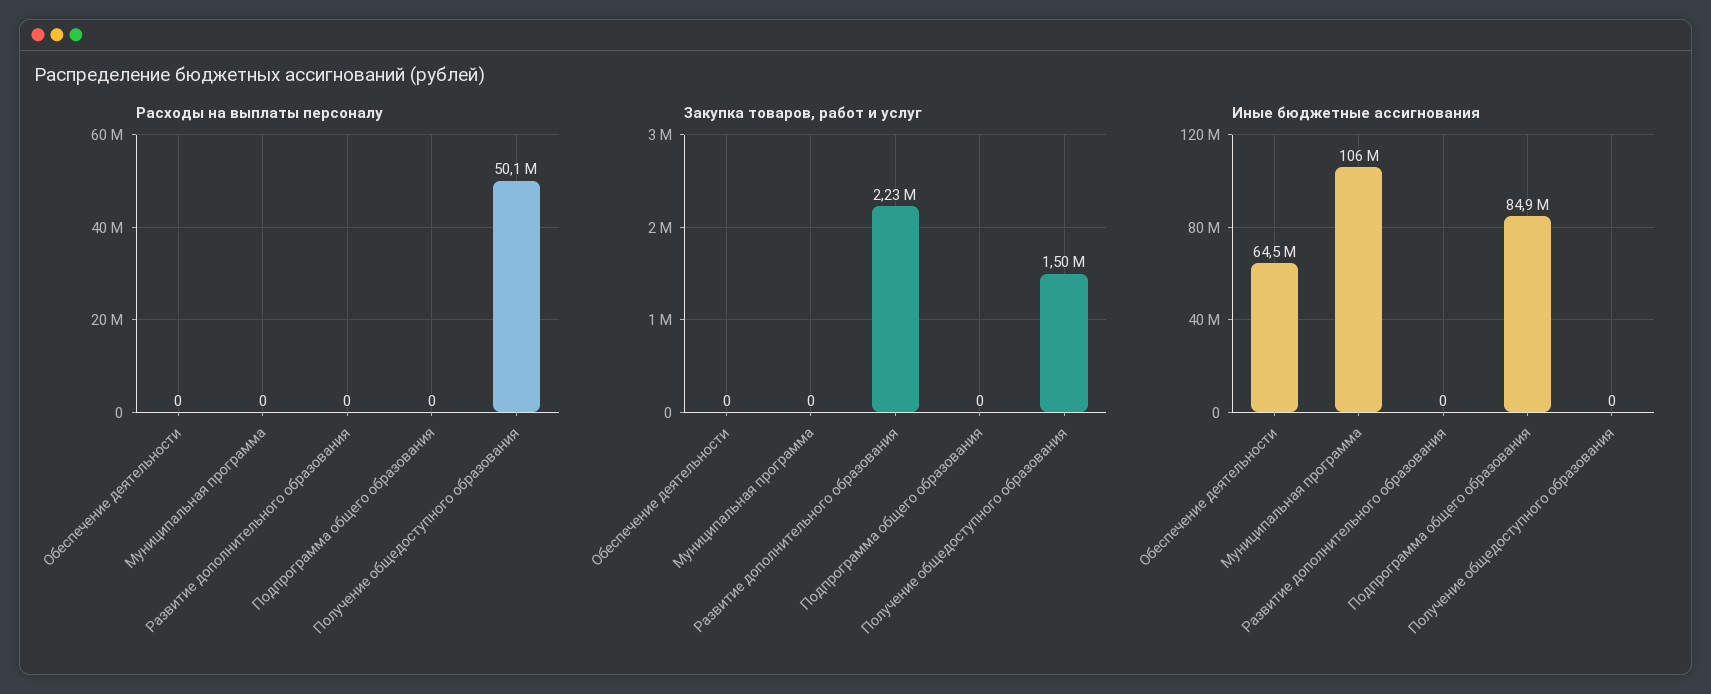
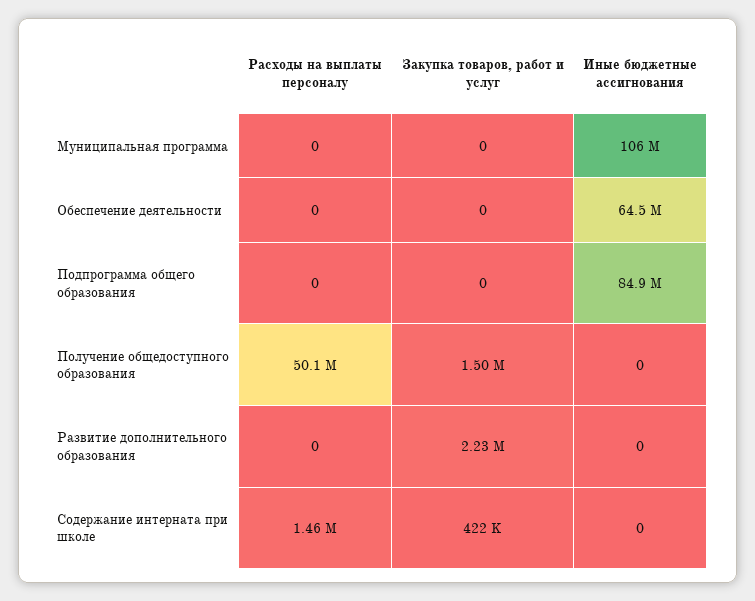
  {
    "Расходы на выплаты персоналу": {
      "Обеспечение деятельности": 0,
      "Муниципальная программа": 0,
      "Развитие дополнительного образования": 0,
      "Подпрограмма общего образования": 0,
-     "Получение общедоступного образования": 50100000
+     "Получение общедоступного образования": 50100000,
+     "Содержание интерната при школе": 1460000
    },
    "Закупка товаров, работ и услуг": {
      "Обеспечение деятельности": 0,
      "Муниципальная программа": 0,
      "Развитие дополнительного образования": 2230000,
      "Подпрограмма общего образования": 0,
-     "Получение общедоступного образования": 1500000
+     "Получение общедоступного образования": 1500000,
+     "Содержание интерната при школе": 422000
    },
    "Иные бюджетные ассигнования": {
      "Обеспечение деятельности": 64500000,
      "Муниципальная программа": 106000000,
      "Развитие дополнительного образования": 0,
      "Подпрограмма общего образования": 84900000,
-     "Получение общедоступного образования": 0
+     "Получение общедоступного образования": 0,
+     "Содержание интерната при школе": 0
    }
  }

